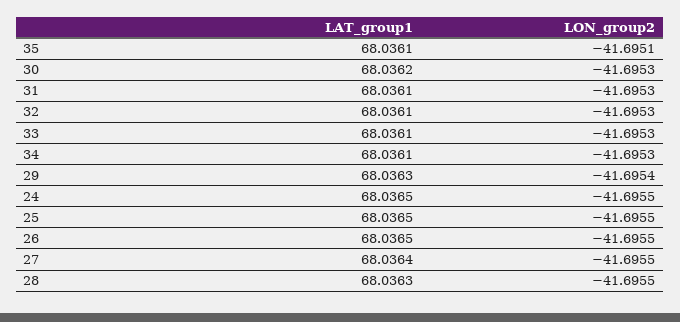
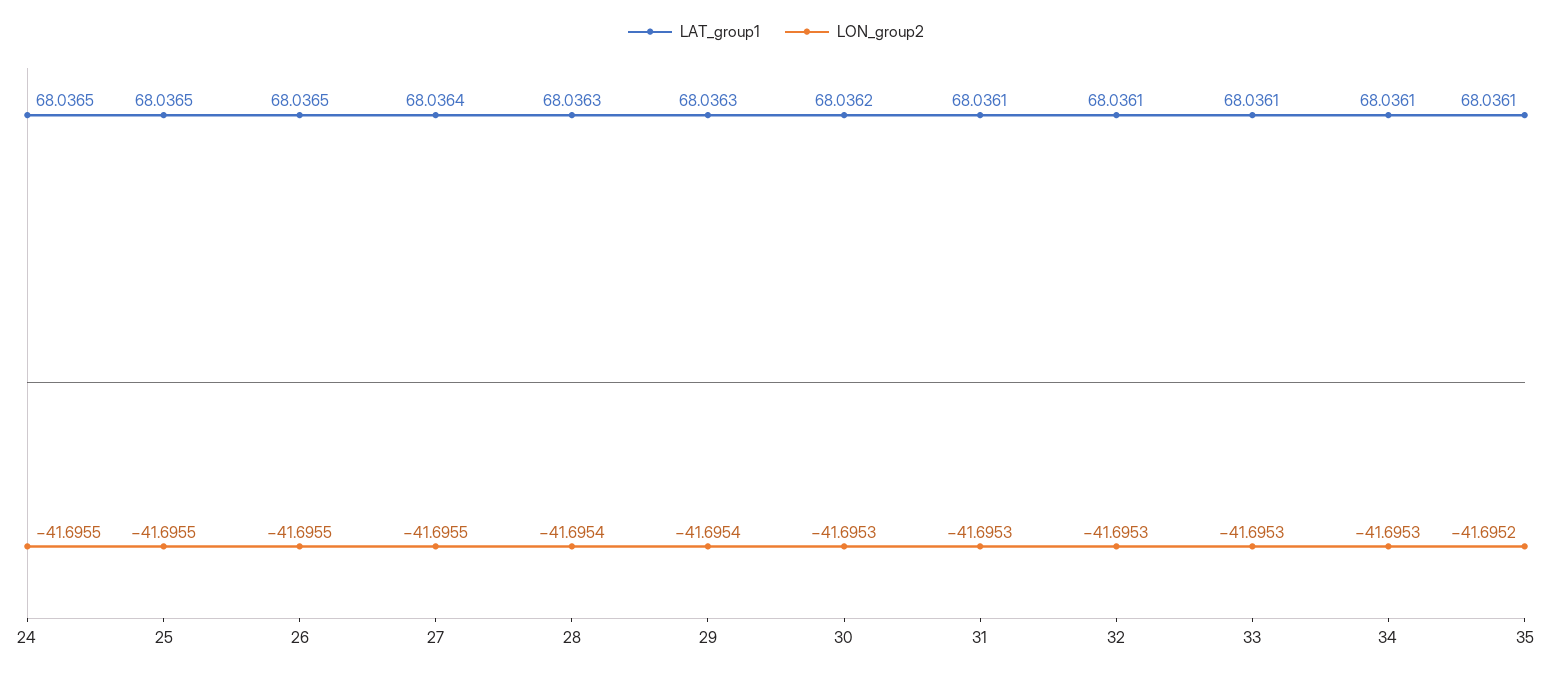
  {
    "LAT_group1": {
      "35": 68.0361,
      "30": 68.0362,
      "31": 68.0361,
      "32": 68.0361,
      "33": 68.0361,
      "34": 68.0361,
      "29": 68.0363,
      "24": 68.0365,
      "25": 68.0365,
      "26": 68.0365,
      "27": 68.0364,
      "28": 68.0363
    },
    "LON_group2": {
-     "35": -41.6951,
+     "35": -41.6952,
      "30": -41.6953,
      "31": -41.6953,
      "32": -41.6953,
      "33": -41.6953,
      "34": -41.6953,
      "29": -41.6954,
      "24": -41.6955,
      "25": -41.6955,
      "26": -41.6955,
      "27": -41.6955,
-     "28": -41.6955
+     "28": -41.6954
    }
  }

